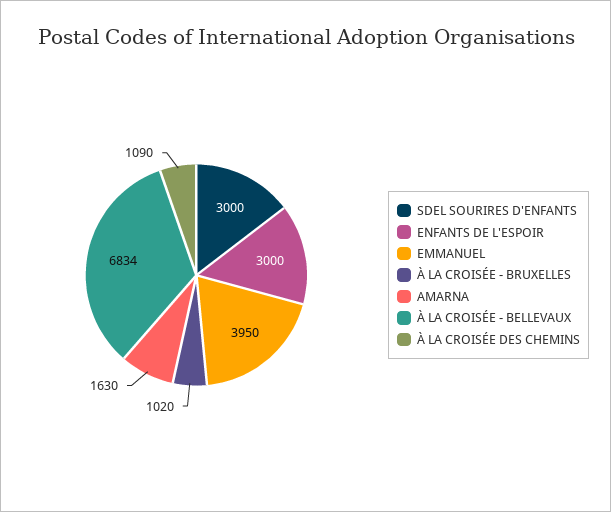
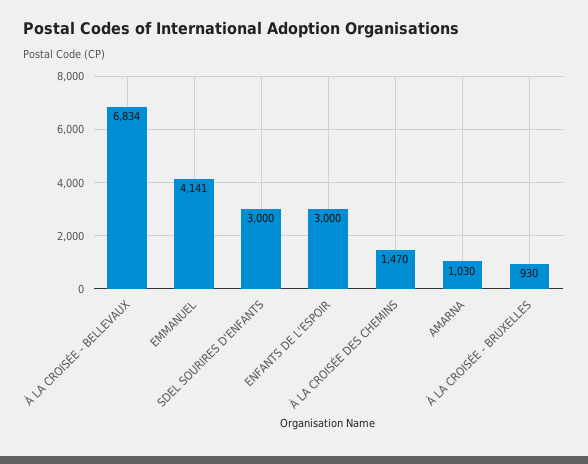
  {
    "SDEL SOURIRES D'ENFANTS": 3000,
    "ENFANTS DE L'ESPOIR": 3000,
-   "EMMANUEL": 3950,
+   "EMMANUEL": 4141,
-   "À LA CROISÉE - BRUXELLES": 1020,
+   "À LA CROISÉE - BRUXELLES": 930,
-   "AMARNA": 1630,
+   "AMARNA": 1030,
    "À LA CROISÉE - BELLEVAUX": 6834,
-   "À LA CROISÉE DES CHEMINS": 1090
+   "À LA CROISÉE DES CHEMINS": 1470
  }

